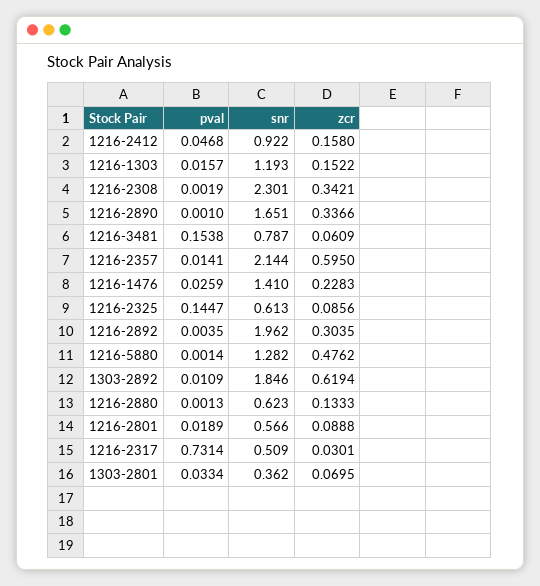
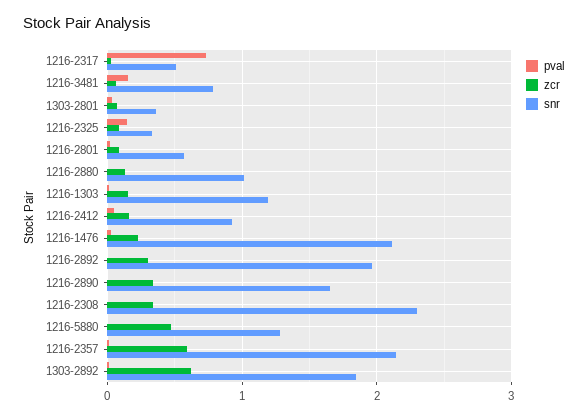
  {
    "pval": {
      "1216-2412": 0.0468,
      "1216-1303": 0.0157,
      "1216-2308": 0.0019,
      "1216-2890": 0.001,
      "1216-3481": 0.1538,
      "1216-2357": 0.0141,
      "1216-1476": 0.0259,
      "1216-2325": 0.1447,
      "1216-2892": 0.0035,
      "1216-5880": 0.0014,
      "1303-2892": 0.0109,
      "1216-2880": 0.0013,
      "1216-2801": 0.0189,
      "1216-2317": 0.7314,
      "1303-2801": 0.0334
    },
    "snr": {
      "1216-2412": 0.922,
      "1216-1303": 1.193,
      "1216-2308": 2.301,
      "1216-2890": 1.651,
      "1216-3481": 0.787,
      "1216-2357": 2.144,
-     "1216-1476": 1.41,
+     "1216-1476": 2.1,
-     "1216-2325": 0.613,
+     "1216-2325": 0.3,
      "1216-2892": 1.962,
      "1216-5880": 1.282,
      "1303-2892": 1.846,
-     "1216-2880": 0.623,
+     "1216-2880": 1,
      "1216-2801": 0.566,
      "1216-2317": 0.509,
      "1303-2801": 0.362
    },
    "zcr": {
      "1216-2412": 0.158,
      "1216-1303": 0.1522,
      "1216-2308": 0.3421,
      "1216-2890": 0.3366,
      "1216-3481": 0.0609,
      "1216-2357": 0.595,
      "1216-1476": 0.2283,
      "1216-2325": 0.0856,
      "1216-2892": 0.3035,
      "1216-5880": 0.4762,
      "1303-2892": 0.6194,
      "1216-2880": 0.1333,
      "1216-2801": 0.0888,
      "1216-2317": 0.0301,
      "1303-2801": 0.0695
    }
  }

